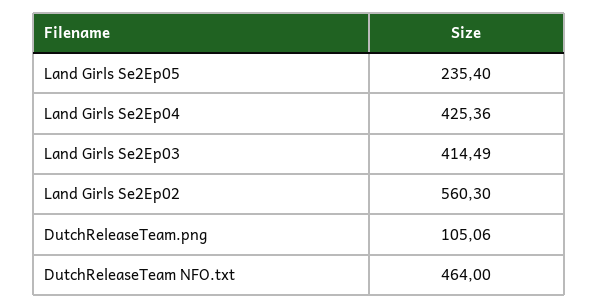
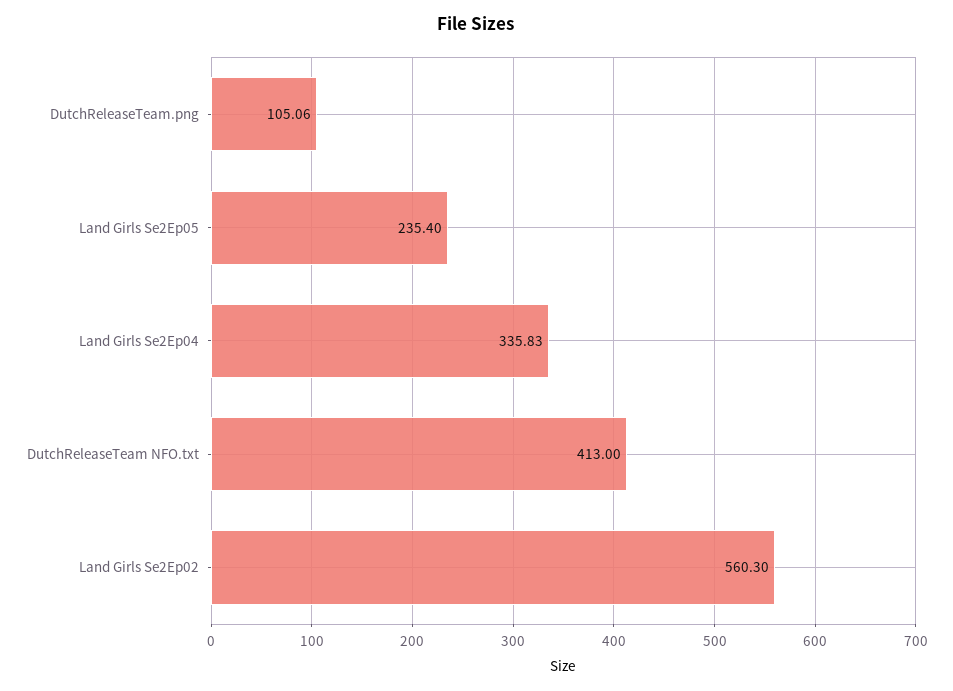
  {
    "Land Girls Se2Ep05": 235.4,
-   "Land Girls Se2Ep04": 425.36,
+   "Land Girls Se2Ep04": 335.83,
-   "Land Girls Se2Ep03": 414.49,
    "Land Girls Se2Ep02": 560.3,
    "DutchReleaseTeam.png": 105.06,
-   "DutchReleaseTeam NFO.txt": 464
+   "DutchReleaseTeam NFO.txt": 413
  }

